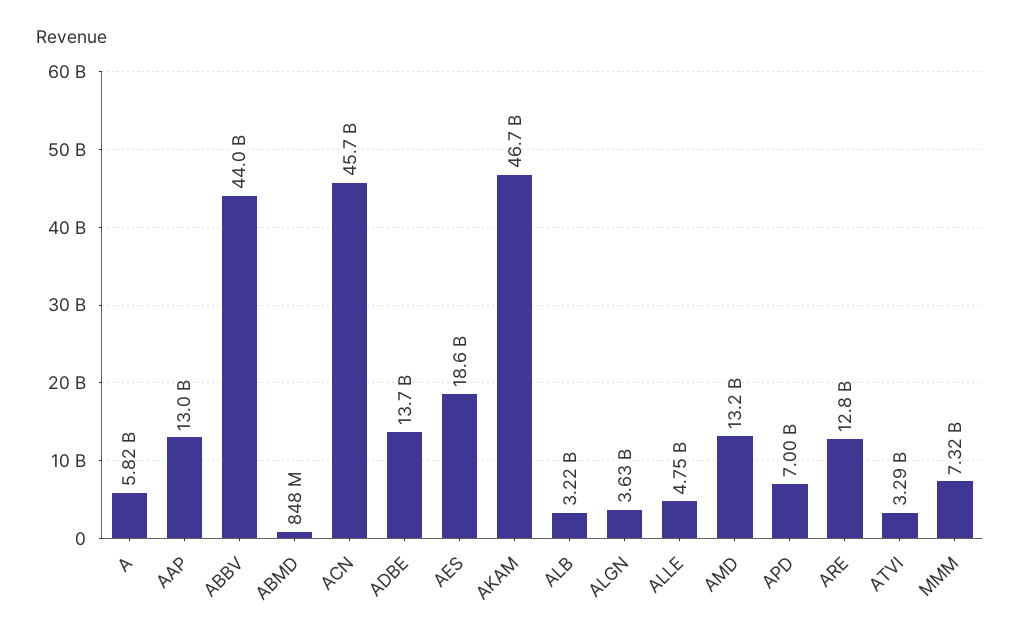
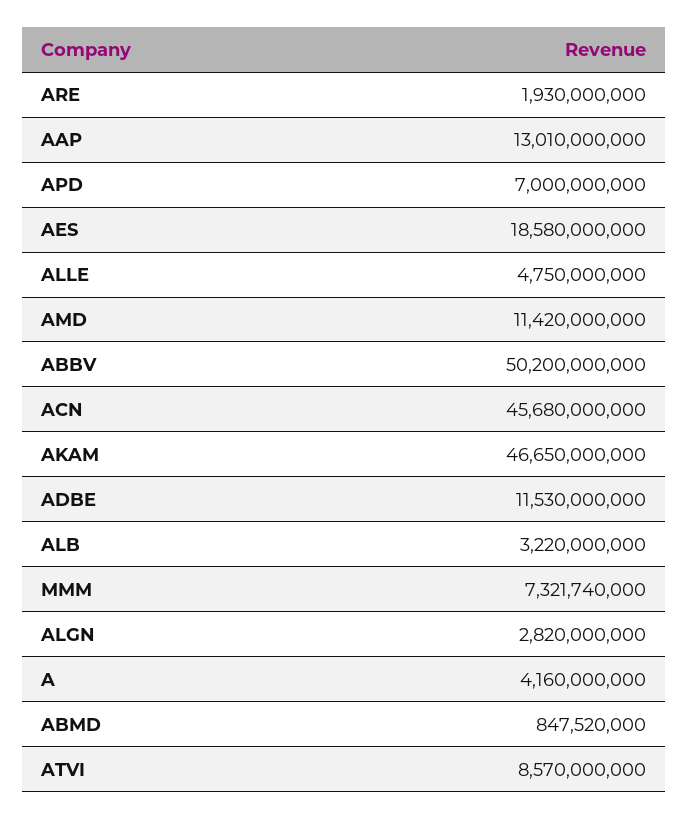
  {
-   "A": 5820000000,
+   "A": 4160000000,
    "AAP": 13010000000,
-   "ABBV": 44000000000,
+   "ABBV": 50200000000,
    "ABMD": 847520000,
    "ACN": 45680000000,
-   "ADBE": 13700000000,
+   "ADBE": 11530000000,
    "AES": 18580000000,
    "AKAM": 46650000000,
    "ALB": 3220000000,
-   "ALGN": 3630000000,
+   "ALGN": 2820000000,
    "ALLE": 4750000000,
-   "AMD": 13200000000,
+   "AMD": 11420000000,
    "APD": 7000000000,
-   "ARE": 12800000000,
+   "ARE": 1930000000,
-   "ATVI": 3290000000,
+   "ATVI": 8570000000,
    "MMM": 7321740000
  }

